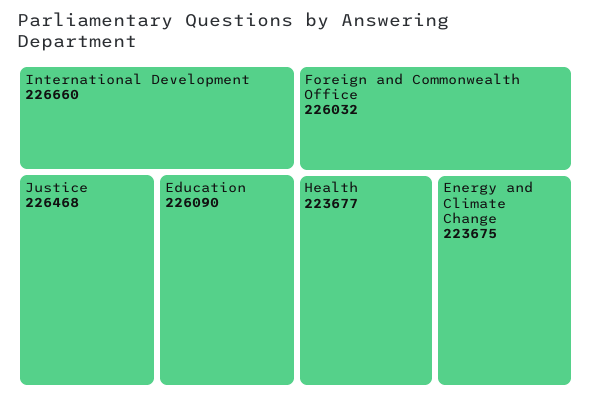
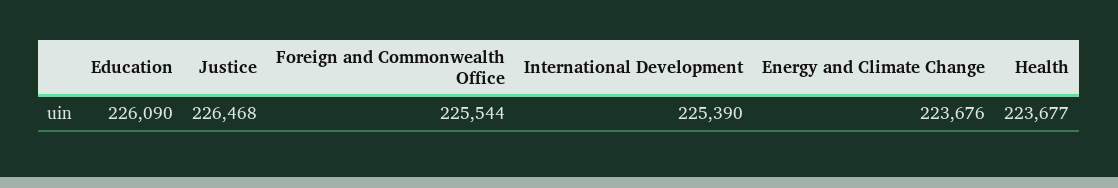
  {
-   "International Development": 226660,
+   "International Development": 225390,
    "Justice": 226468,
    "Education": 226090,
-   "Foreign and Commonwealth Office": 226032,
+   "Foreign and Commonwealth Office": 225544,
    "Health": 223677,
-   "Energy and Climate Change": 223675
+   "Energy and Climate Change": 223676
  }

